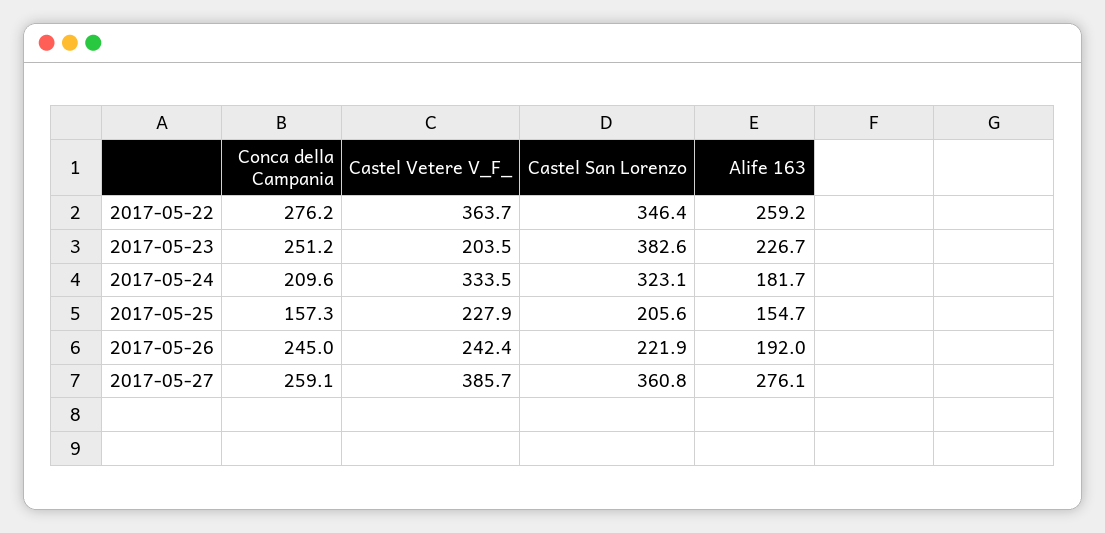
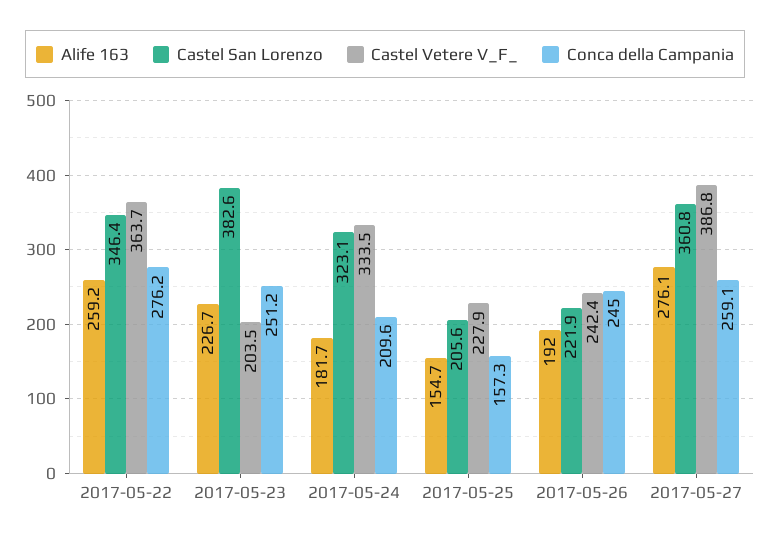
  {
    "Conca della Campania": {
      "2017-05-22": 276.2,
      "2017-05-23": 251.2,
      "2017-05-24": 209.6,
      "2017-05-25": 157.3,
      "2017-05-26": 245,
      "2017-05-27": 259.1
    },
    "Castel Vetere V_F_": {
      "2017-05-22": 363.7,
      "2017-05-23": 203.5,
      "2017-05-24": 333.5,
      "2017-05-25": 227.9,
      "2017-05-26": 242.4,
-     "2017-05-27": 385.7
+     "2017-05-27": 386.8
    },
    "Castel San Lorenzo": {
      "2017-05-22": 346.4,
      "2017-05-23": 382.6,
      "2017-05-24": 323.1,
      "2017-05-25": 205.6,
      "2017-05-26": 221.9,
      "2017-05-27": 360.8
    },
    "Alife 163": {
      "2017-05-22": 259.2,
      "2017-05-23": 226.7,
      "2017-05-24": 181.7,
      "2017-05-25": 154.7,
      "2017-05-26": 192,
      "2017-05-27": 276.1
    }
  }

